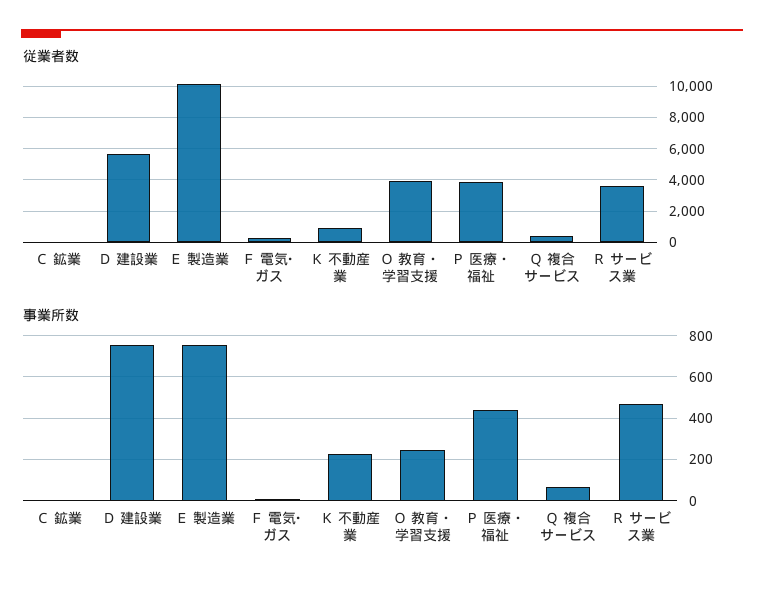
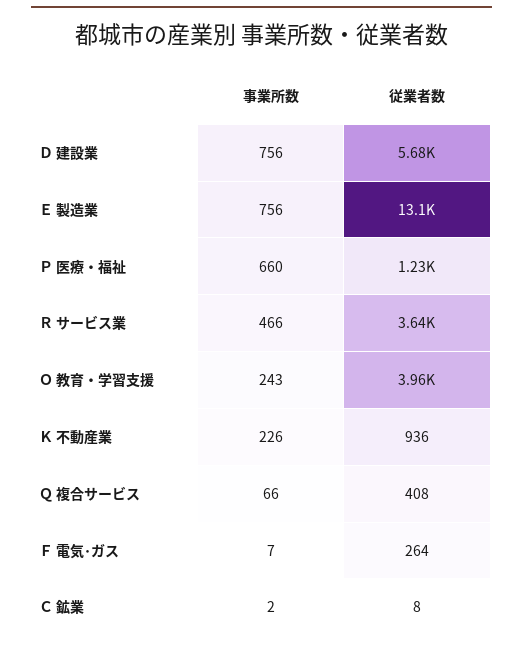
  {
    "従業者数": {
      "Ｃ 鉱業": 8,
      "Ｄ 建設業": 5680,
-     "Ｅ 製造業": 10000,
+     "Ｅ 製造業": 13100,
      "Ｆ 電気･ガス": 264,
      "Ｋ 不動産業": 936,
      "Ｏ 教育・学習支援": 3960,
-     "Ｐ 医療・福祉": 4000,
+     "Ｐ 医療・福祉": 1230,
      "Ｑ 複合サービス": 408,
      "Ｒ サービス業": 3640
    },
    "事業所数": {
      "Ｃ 鉱業": 2,
      "Ｄ 建設業": 756,
      "Ｅ 製造業": 756,
      "Ｆ 電気･ガス": 7,
      "Ｋ 不動産業": 226,
      "Ｏ 教育・学習支援": 243,
-     "Ｐ 医療・福祉": 450,
+     "Ｐ 医療・福祉": 660,
      "Ｑ 複合サービス": 66,
      "Ｒ サービス業": 466
    }
  }

